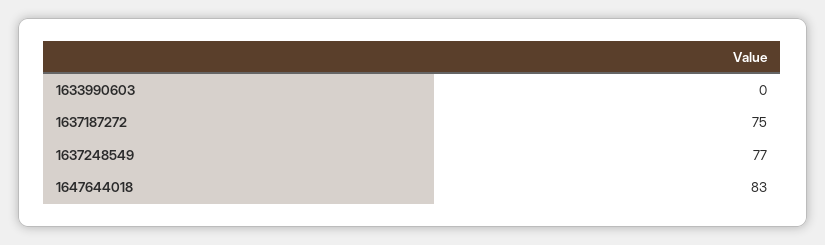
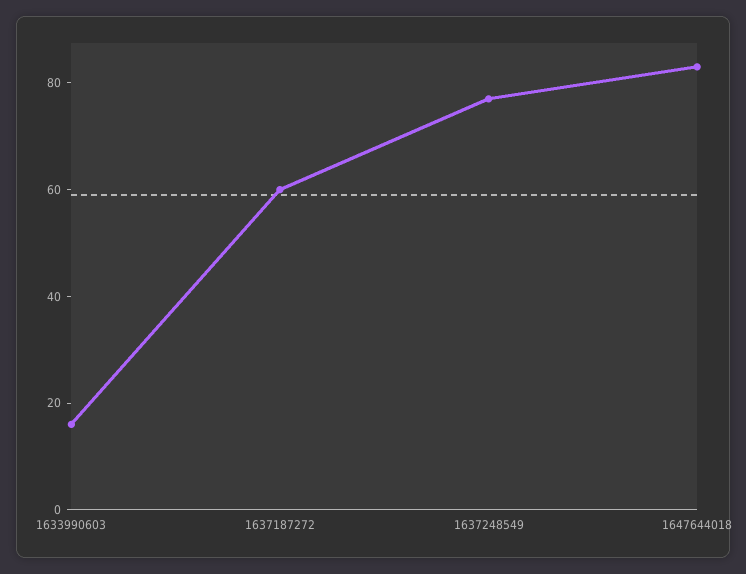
  {
-   "1633990603": 0,
+   "1633990603": 15,
-   "1637187272": 75,
+   "1637187272": 60,
    "1637248549": 77,
    "1647644018": 83
  }

